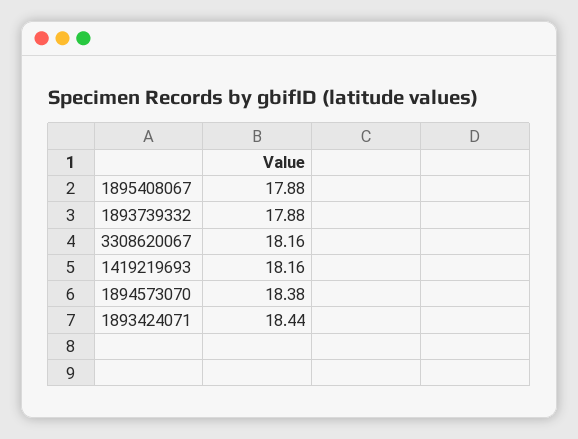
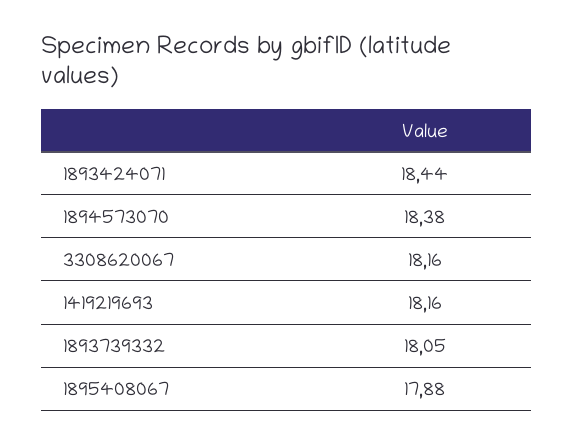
  {
    "1895408067": 17.88,
-   "1893739332": 17.88,
+   "1893739332": 18.05,
    "3308620067": 18.16,
    "1419219693": 18.16,
    "1894573070": 18.38,
    "1893424071": 18.44
  }

